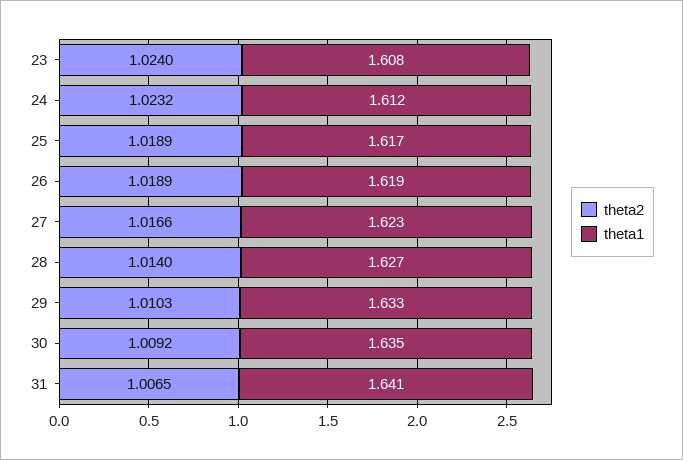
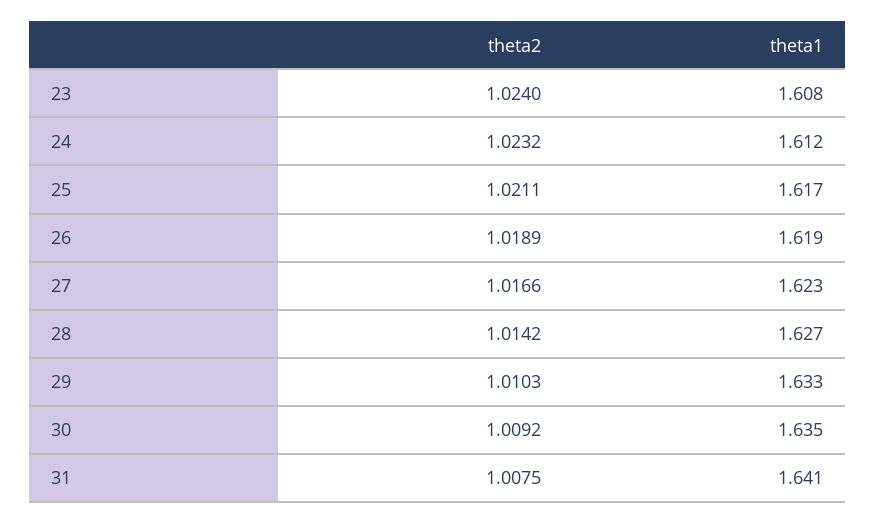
  {
    "theta2": {
      "23": 1.024,
      "24": 1.0232,
-     "25": 1.0189,
+     "25": 1.0211,
      "26": 1.0189,
      "27": 1.0166,
-     "28": 1.014,
+     "28": 1.0142,
      "29": 1.0103,
      "30": 1.0092,
-     "31": 1.0065
+     "31": 1.0075
    },
    "theta1": {
      "23": 1.608,
      "24": 1.612,
      "25": 1.617,
      "26": 1.619,
      "27": 1.623,
      "28": 1.627,
      "29": 1.633,
      "30": 1.635,
      "31": 1.641
    }
  }

